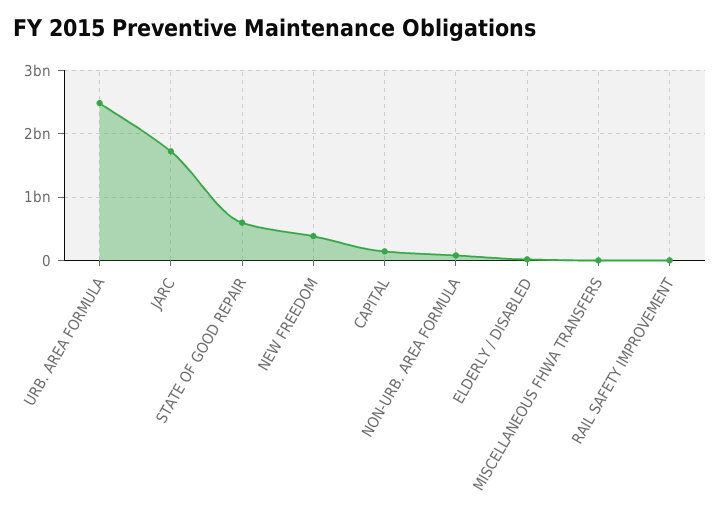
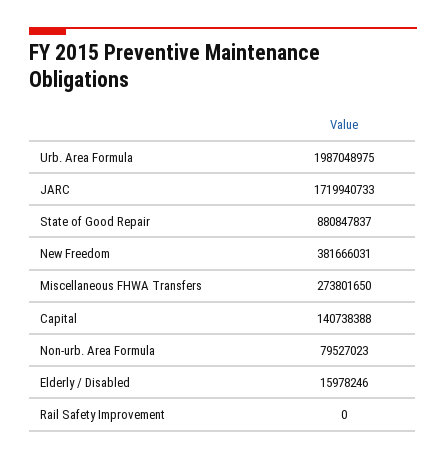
  {
-   "URB. AREA FORMULA": 2500000000,
+   "URB. AREA FORMULA": 1987048975,
    "JARC": 1719940733,
-   "STATE OF GOOD REPAIR": 600000000,
+   "STATE OF GOOD REPAIR": 880847837,
    "NEW FREEDOM": 381666031,
    "CAPITAL": 140738388,
    "NON-URB. AREA FORMULA": 79527023,
    "ELDERLY / DISABLED": 15978246,
-   "MISCELLANEOUS FHWA TRANSFERS": 0,
+   "MISCELLANEOUS FHWA TRANSFERS": 273801650,
    "RAIL SAFETY IMPROVEMENT": 0
  }

